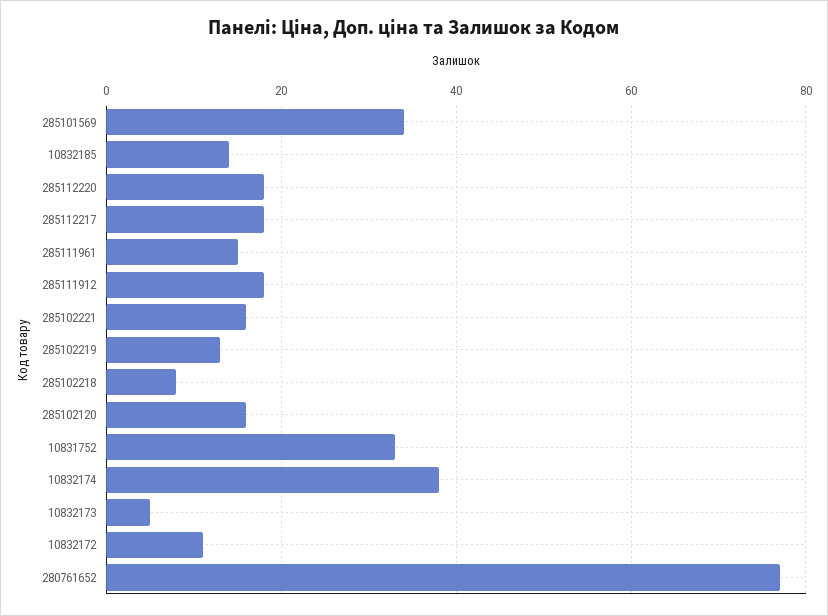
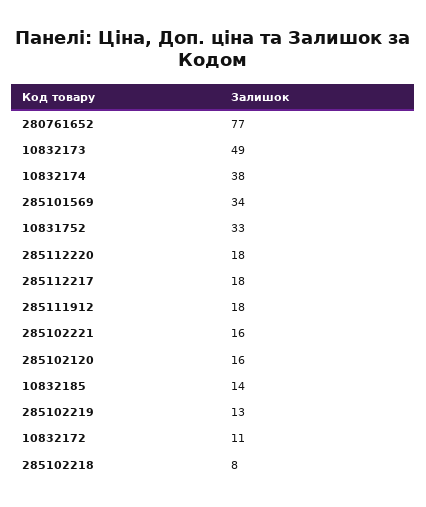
  {
    "285101569": 34,
    "10832185": 14,
    "285112220": 18,
    "285112217": 18,
-   "285111961": 15,
    "285111912": 18,
    "285102221": 16,
    "285102219": 13,
    "285102218": 8,
    "285102120": 16,
    "10831752": 33,
    "10832174": 38,
-   "10832173": 5,
+   "10832173": 49,
    "10832172": 11,
    "280761652": 77
  }

